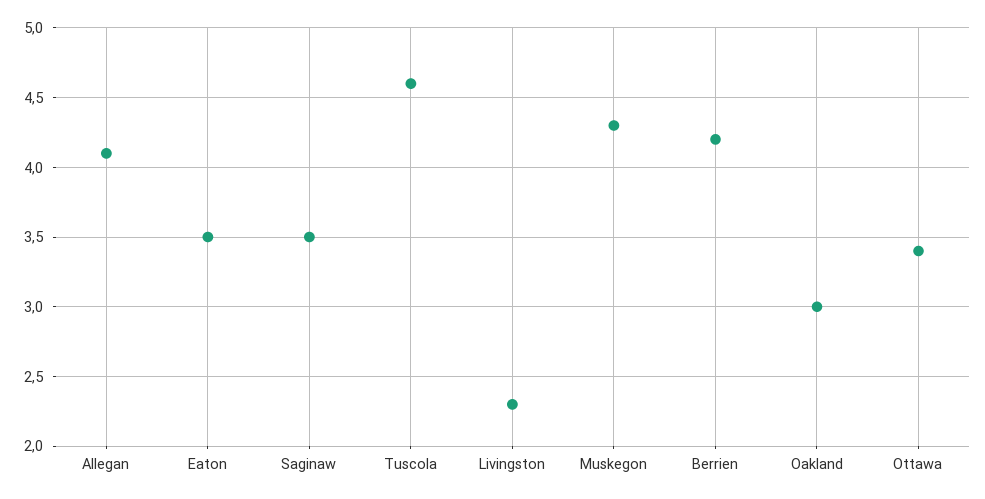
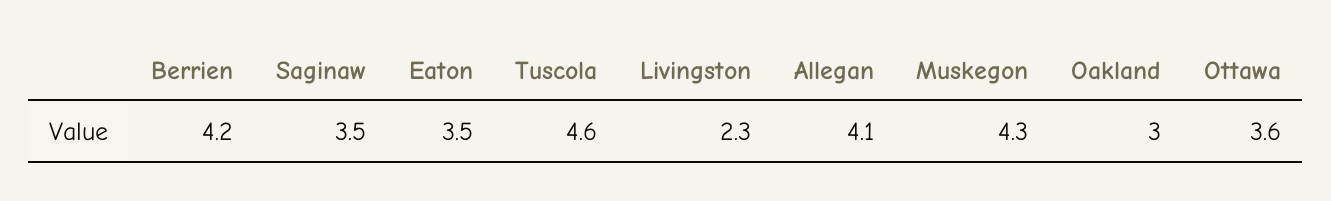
  {
    "Allegan": 4.1,
    "Eaton": 3.5,
    "Saginaw": 3.5,
    "Tuscola": 4.6,
    "Livingston": 2.3,
    "Muskegon": 4.3,
    "Berrien": 4.2,
    "Oakland": 3,
-   "Ottawa": 3.4
+   "Ottawa": 3.6
  }

